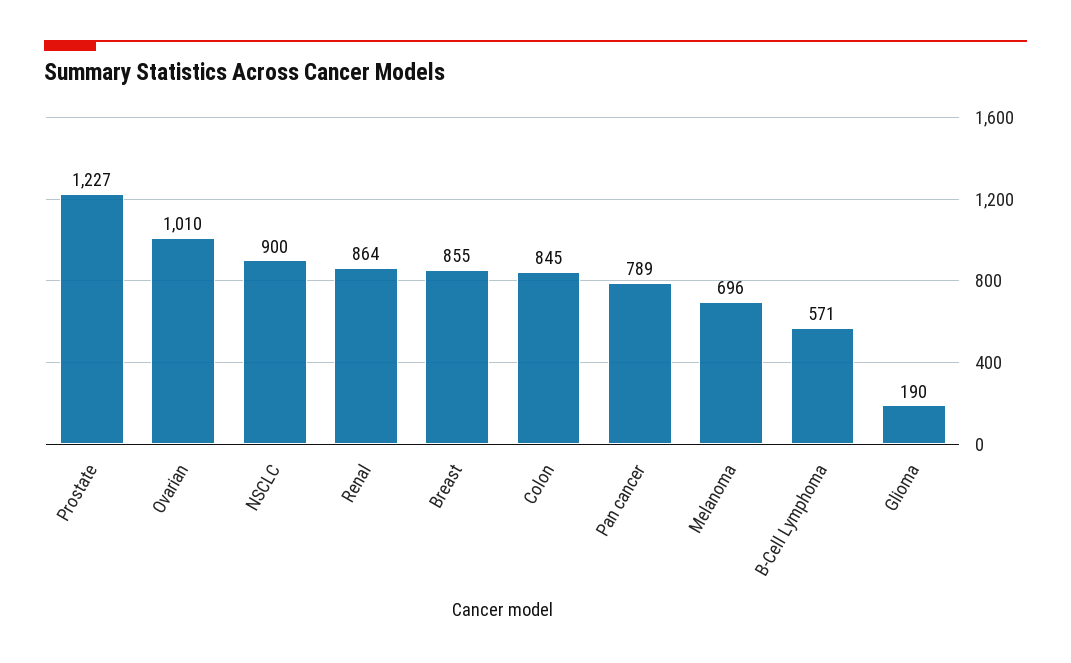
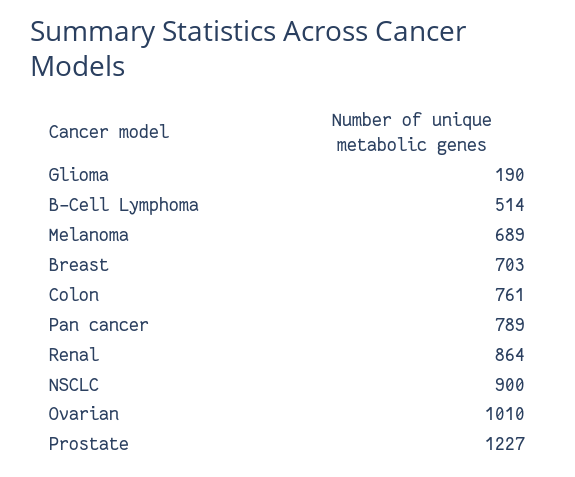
  {
    "Prostate": 1227,
    "Ovarian": 1010,
    "NSCLC": 900,
    "Renal": 864,
-   "Breast": 855,
+   "Breast": 703,
-   "Colon": 845,
+   "Colon": 761,
    "Pan cancer": 789,
-   "Melanoma": 696,
+   "Melanoma": 689,
-   "B-Cell Lymphoma": 571,
+   "B-Cell Lymphoma": 514,
    "Glioma": 190
  }

